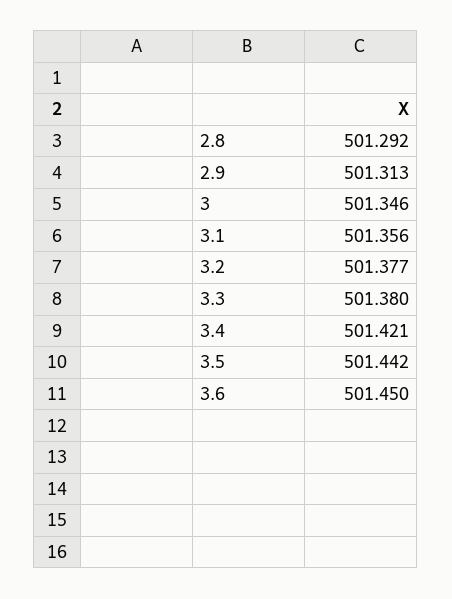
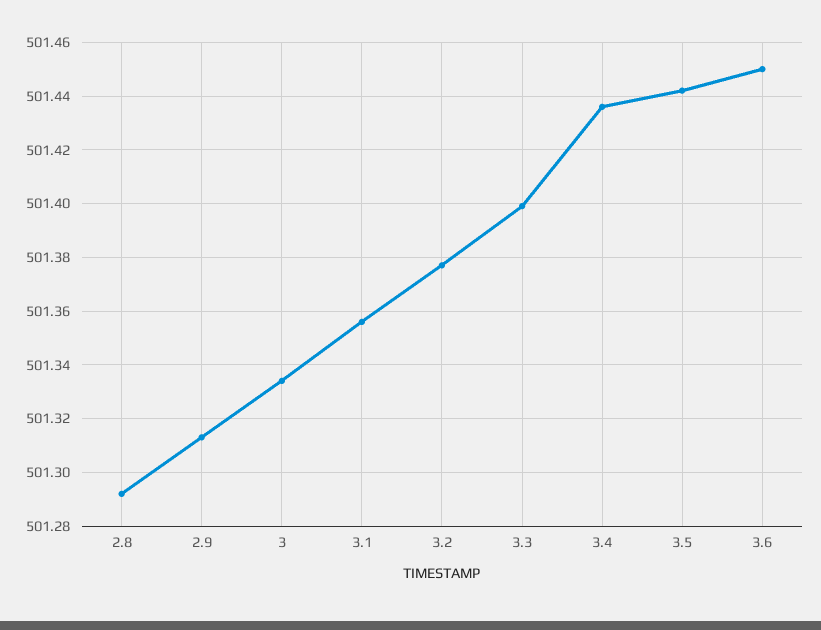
  {
    "2.8": 501.292,
    "2.9": 501.313,
-   "3": 501.346,
+   "3": 501.335,
    "3.1": 501.356,
    "3.2": 501.377,
-   "3.3": 501.38,
+   "3.3": 501.4,
-   "3.4": 501.421,
+   "3.4": 501.435,
    "3.5": 501.442,
    "3.6": 501.45
  }

